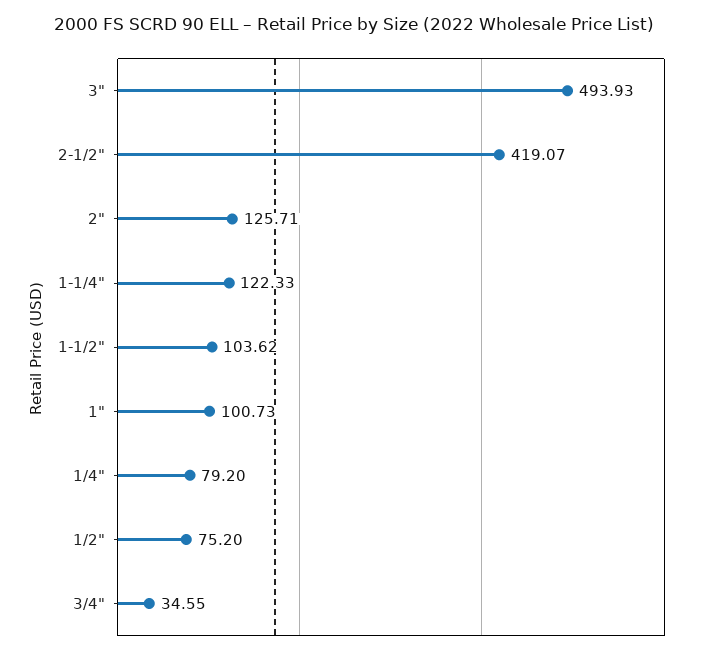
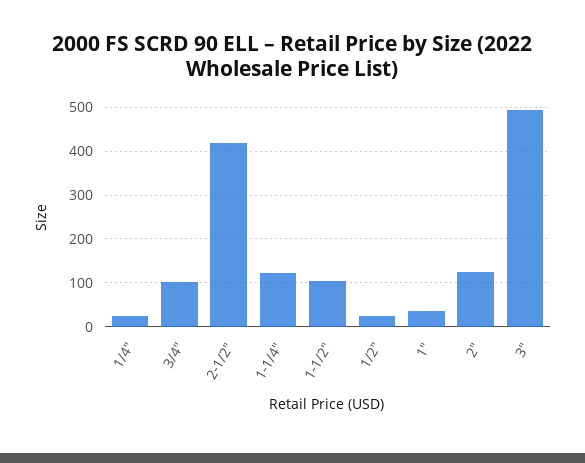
  {
    "3\"": 493.93,
    "2-1/2\"": 419.07,
    "2\"": 125.71,
    "1-1/4\"": 122.33,
    "1-1/2\"": 103.62,
-   "1\"": 100.73,
+   "1\"": 40,
-   "1/4\"": 79.2,
+   "1/4\"": 20,
-   "1/2\"": 75.2,
+   "1/2\"": 20,
-   "3/4\"": 34.55
+   "3/4\"": 100
  }

